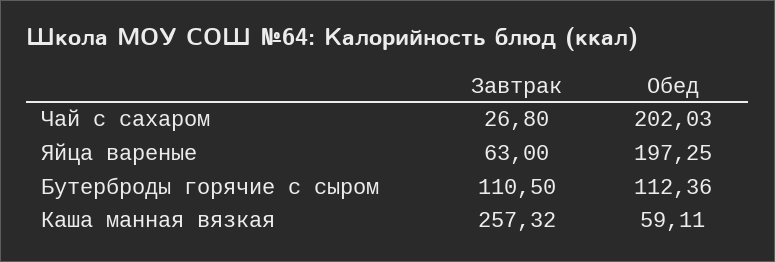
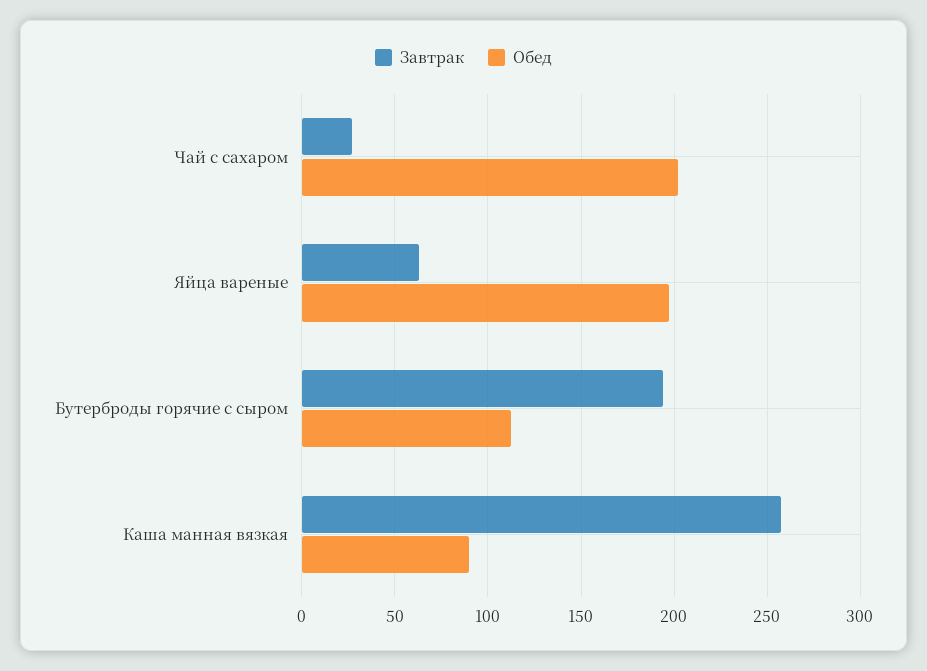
  {
    "Завтрак": {
      "Чай с сахаром": 26.8,
      "Яйца вареные": 63,
-     "Бутерброды горячие с сыром": 110.5,
+     "Бутерброды горячие с сыром": 195,
      "Каша манная вязкая": 257.32
    },
    "Обед": {
      "Чай с сахаром": 202.03,
      "Яйца вареные": 197.25,
      "Бутерброды горячие с сыром": 112.36,
-     "Каша манная вязкая": 59.11
+     "Каша манная вязкая": 90
    }
  }

